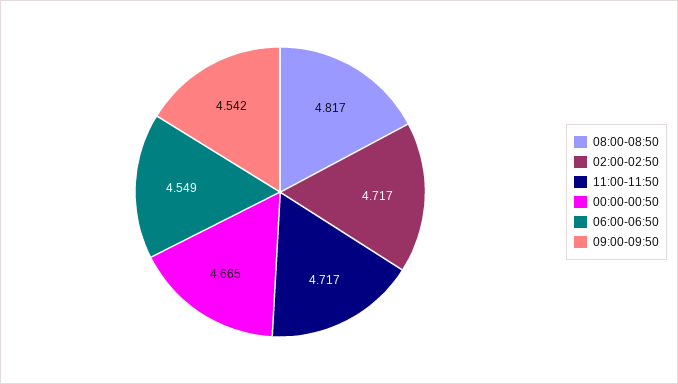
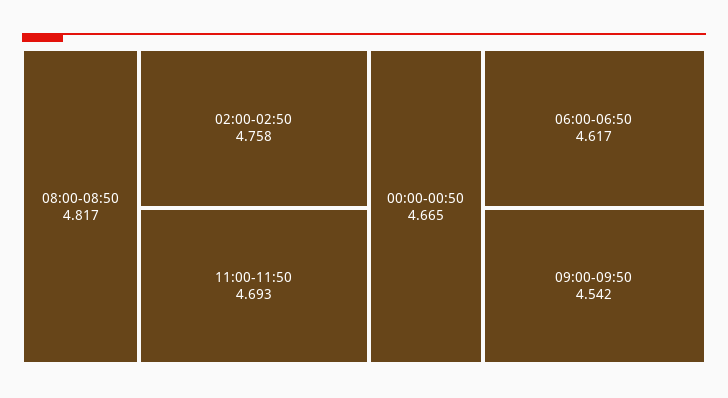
  {
    "08:00-08:50": 4.817,
-   "02:00-02:50": 4.717,
+   "02:00-02:50": 4.758,
-   "11:00-11:50": 4.717,
+   "11:00-11:50": 4.693,
    "00:00-00:50": 4.665,
-   "06:00-06:50": 4.549,
+   "06:00-06:50": 4.617,
    "09:00-09:50": 4.542
  }

